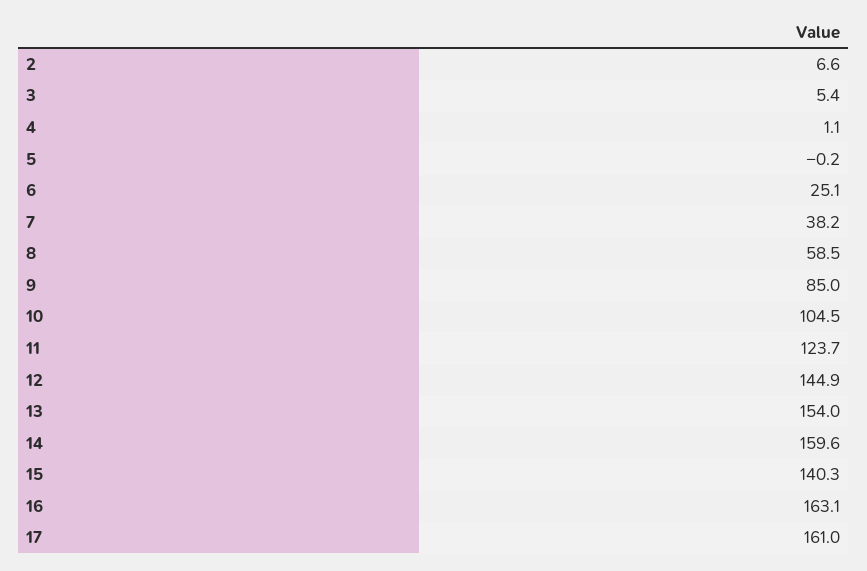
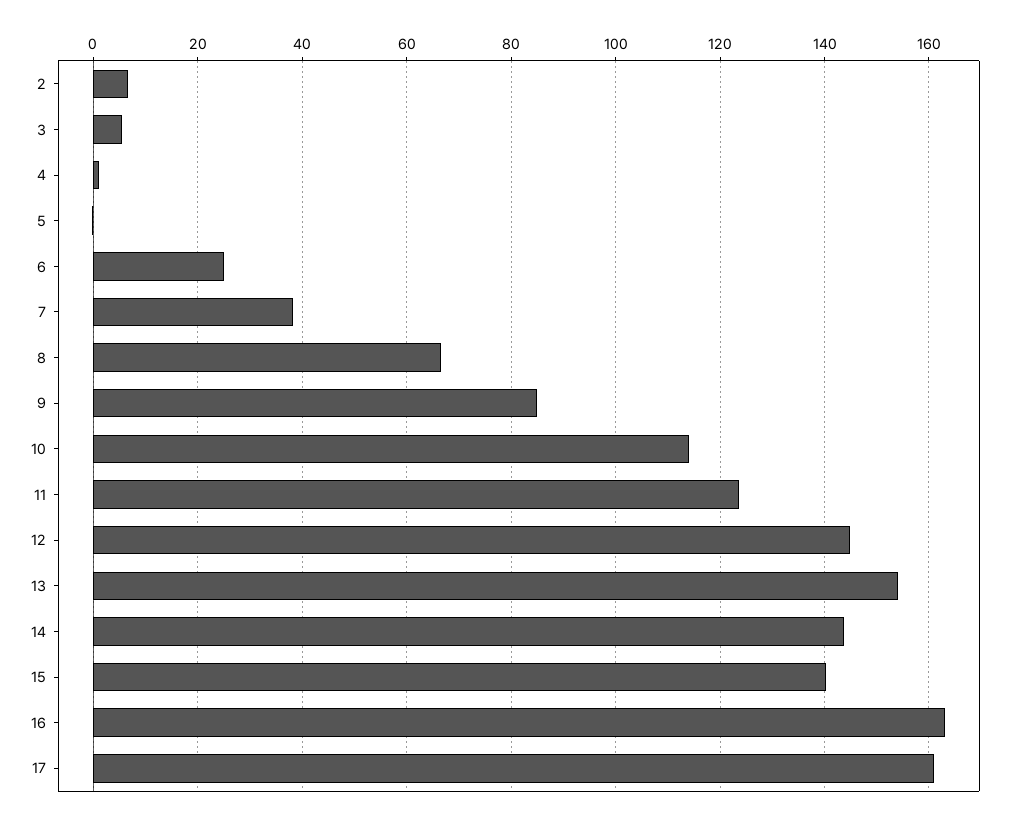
  {
    "2": 6.6,
    "3": 5.4,
    "4": 1.1,
    "5": -0.2,
    "6": 25.1,
    "7": 38.2,
-   "8": 58.5,
+   "8": 66,
    "9": 85,
-   "10": 104.5,
+   "10": 114,
    "11": 123.7,
    "12": 144.9,
    "13": 154,
-   "14": 159.6,
+   "14": 144,
    "15": 140.3,
    "16": 163.1,
    "17": 161
  }

